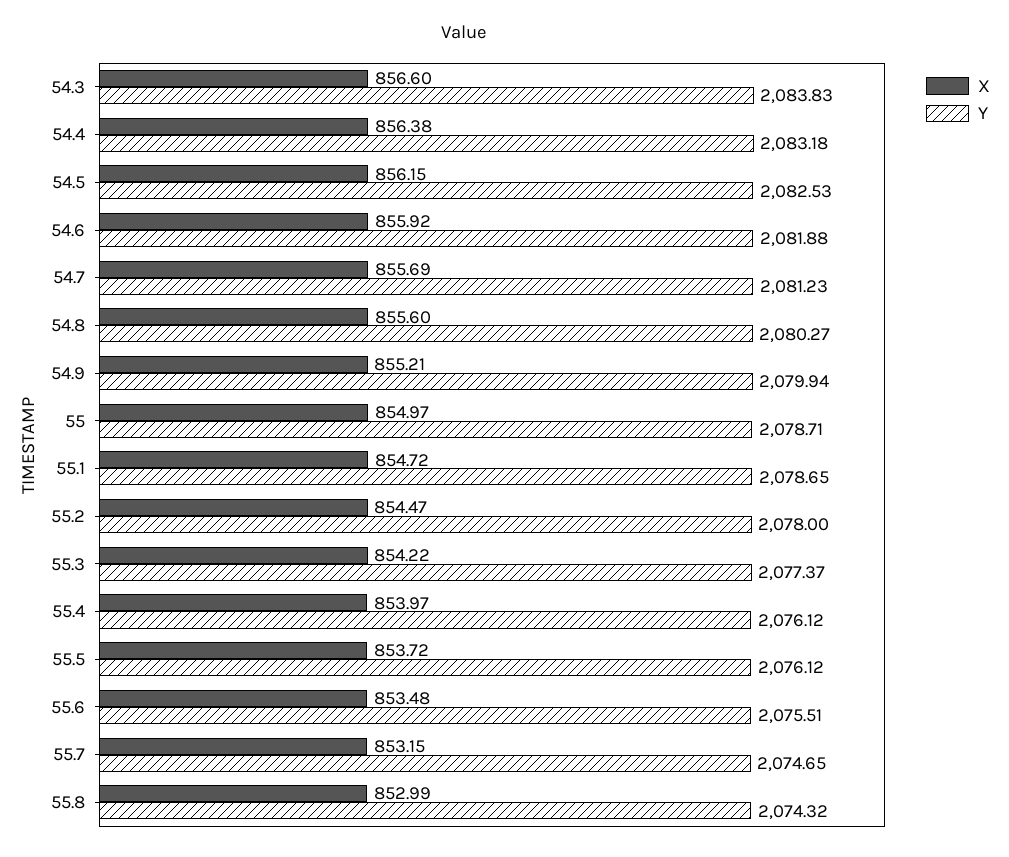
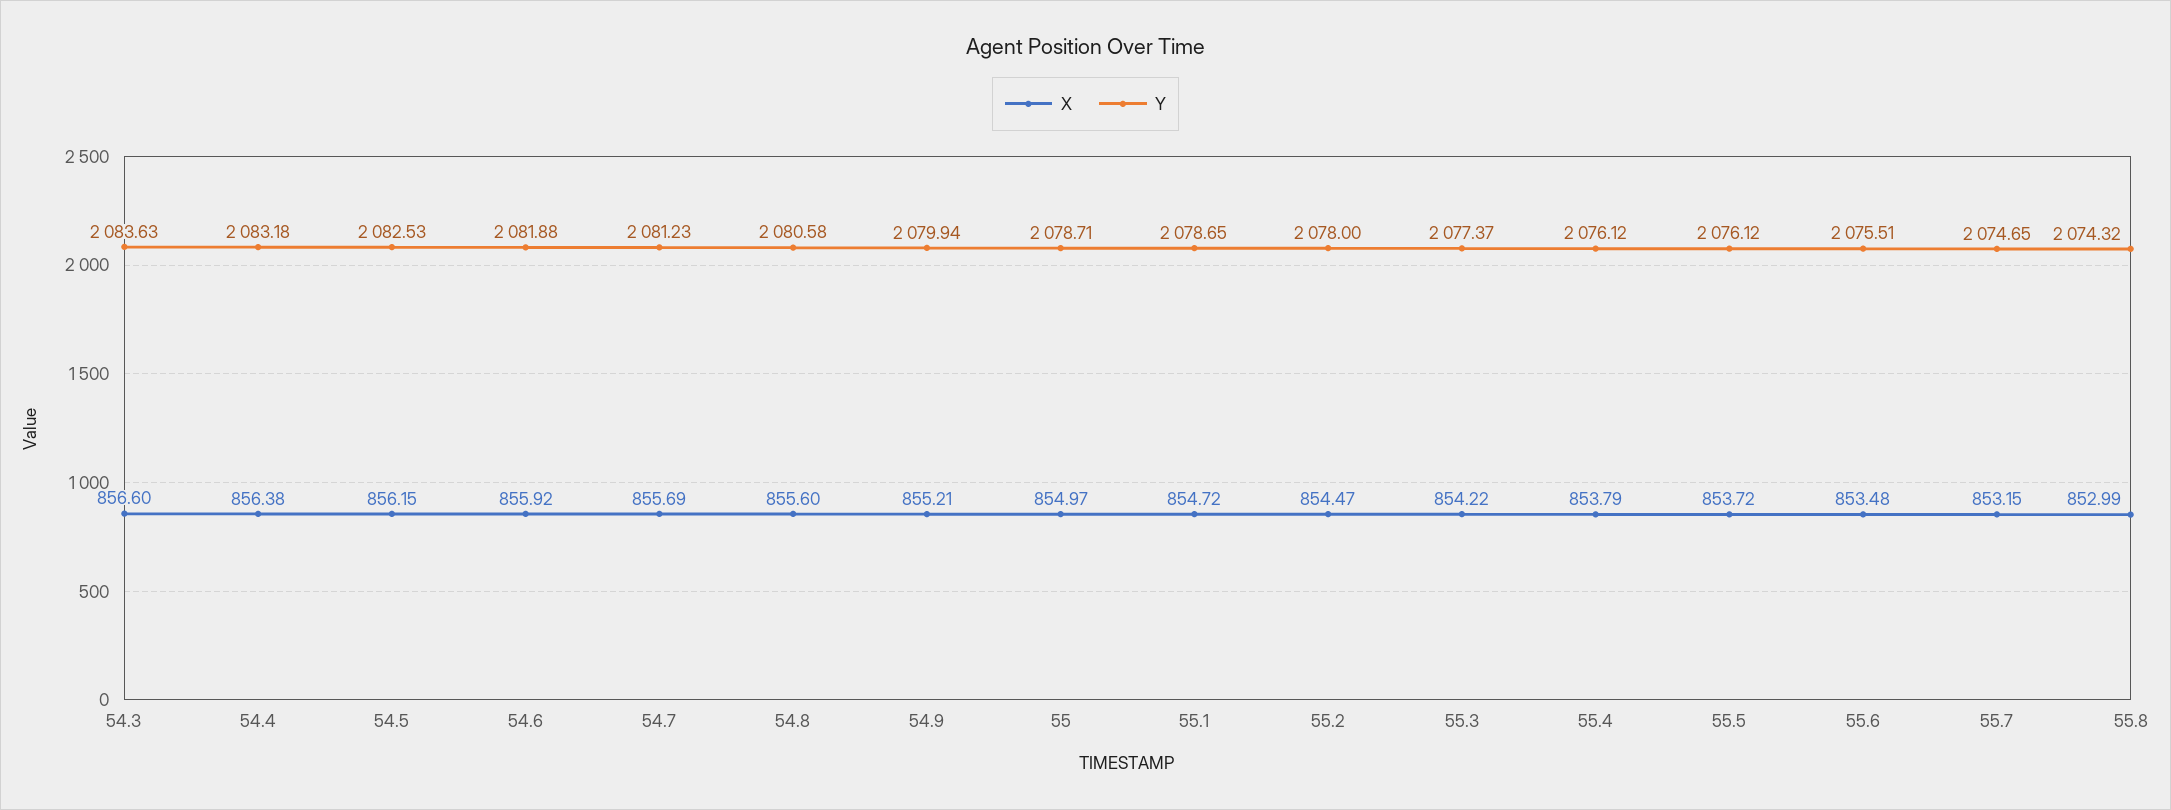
  {
    "X": {
      "54.3": 856.6,
      "54.4": 856.38,
      "54.5": 856.15,
      "54.6": 855.92,
      "54.7": 855.69,
      "54.8": 855.6,
      "54.9": 855.21,
      "55": 854.97,
      "55.1": 854.72,
      "55.2": 854.47,
      "55.3": 854.22,
-     "55.4": 853.97,
+     "55.4": 853.79,
      "55.5": 853.72,
      "55.6": 853.48,
      "55.7": 853.15,
      "55.8": 852.99
    },
    "Y": {
-     "54.3": 2083.83,
+     "54.3": 2083.63,
      "54.4": 2083.18,
      "54.5": 2082.53,
      "54.6": 2081.88,
      "54.7": 2081.23,
-     "54.8": 2080.27,
+     "54.8": 2080.58,
      "54.9": 2079.94,
      "55": 2078.71,
      "55.1": 2078.65,
      "55.2": 2078,
      "55.3": 2077.37,
      "55.4": 2076.12,
      "55.5": 2076.12,
      "55.6": 2075.51,
      "55.7": 2074.65,
      "55.8": 2074.32
    }
  }

